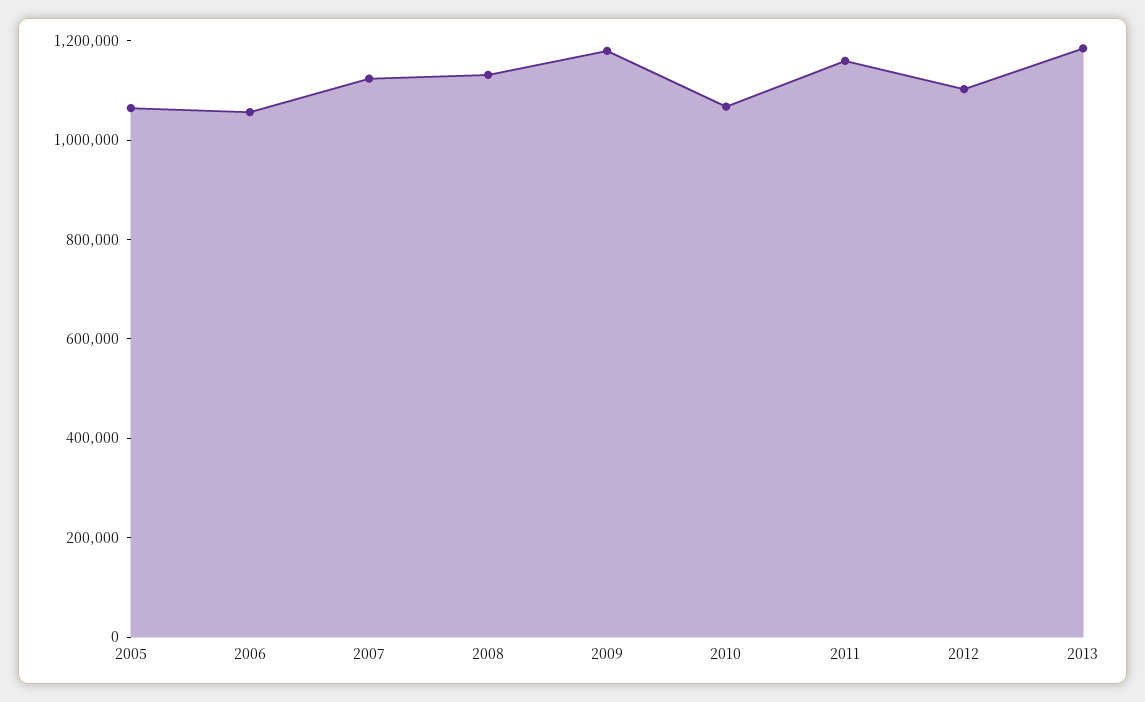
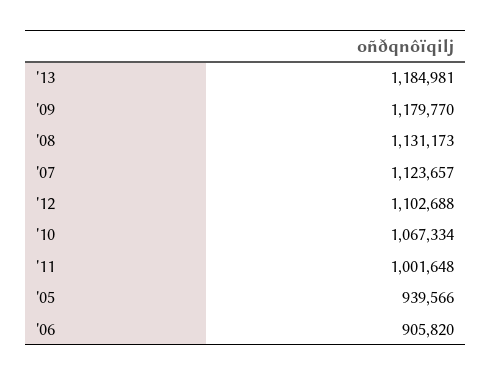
  {
-   "2005": 1050000,
+   "2005": 939566,
-   "2006": 1050000,
+   "2006": 905820,
    "2007": 1123657,
    "2008": 1131173,
    "2009": 1179770,
    "2010": 1067334,
-   "2011": 1150000,
+   "2011": 1001648,
    "2012": 1102688,
    "2013": 1184981
  }

